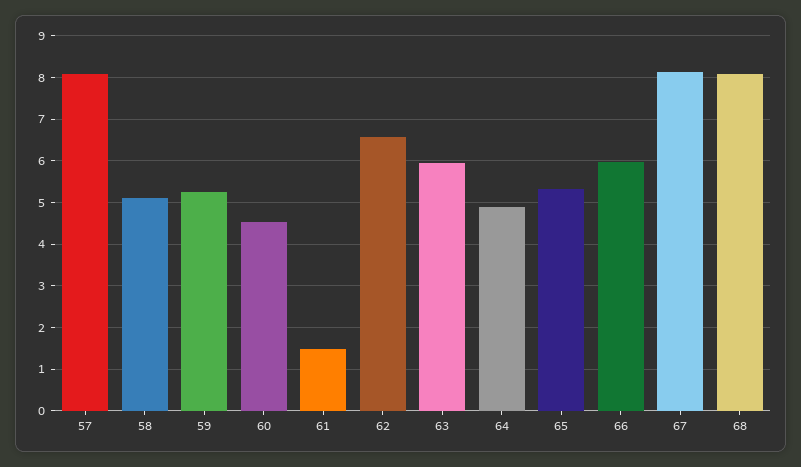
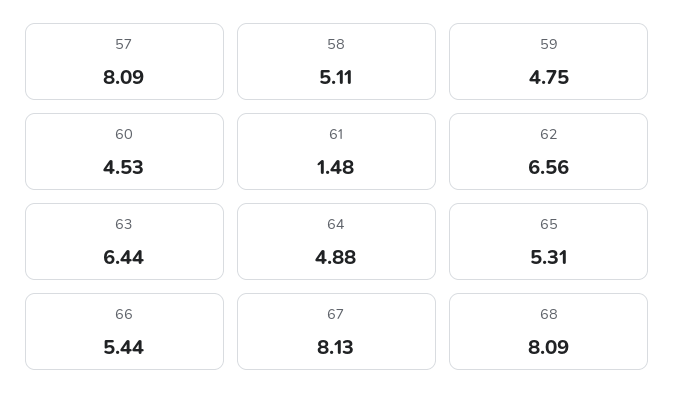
  {
    "57": 8.09,
    "58": 5.11,
-   "59": 5.2,
+   "59": 4.75,
    "60": 4.53,
    "61": 1.48,
    "62": 6.56,
-   "63": 6,
+   "63": 6.44,
    "64": 4.88,
    "65": 5.31,
-   "66": 6,
+   "66": 5.44,
    "67": 8.13,
    "68": 8.09
  }

